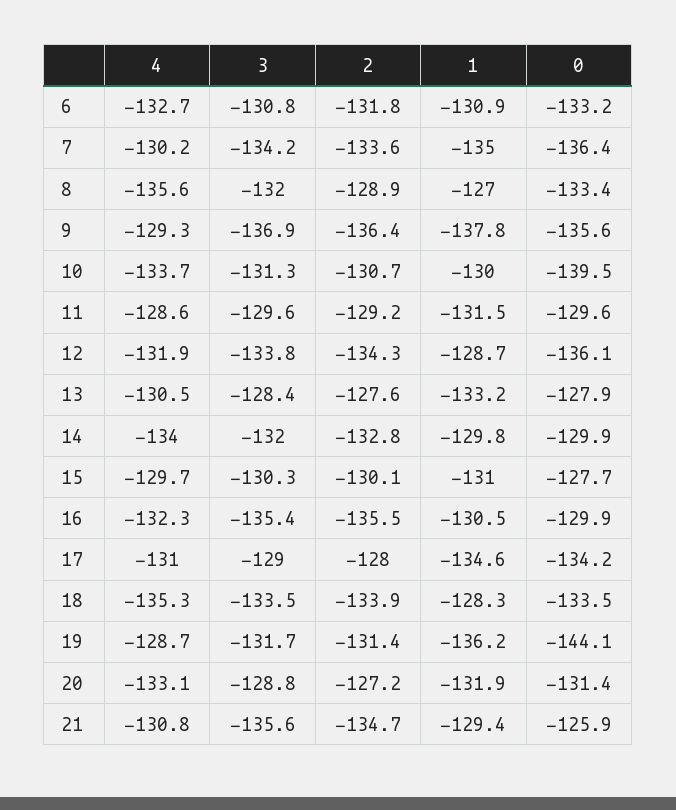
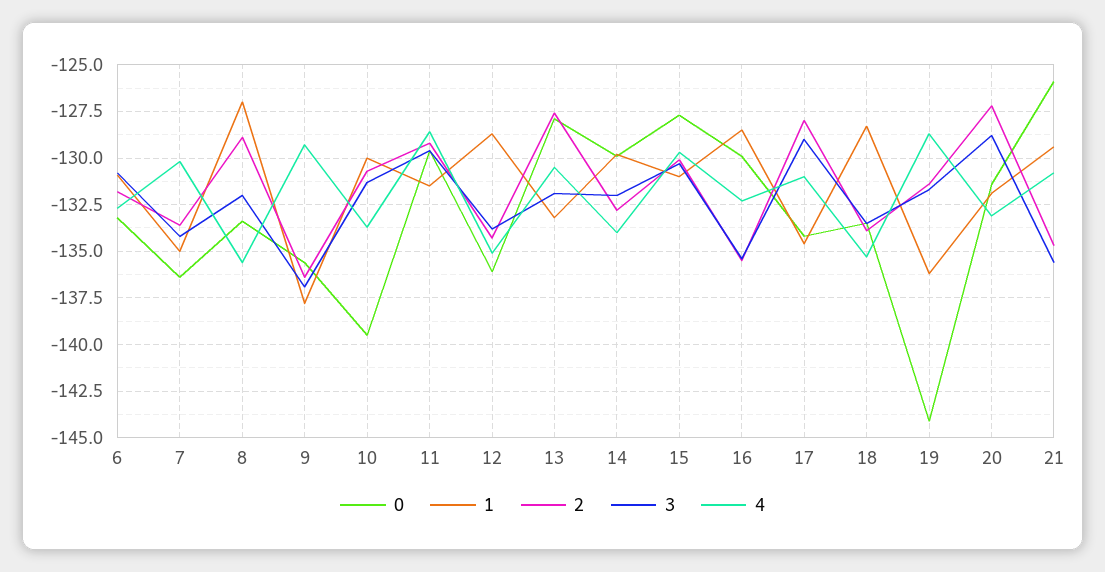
  {
    "4": {
      "6": -132.7,
      "7": -130.2,
      "8": -135.6,
      "9": -129.3,
      "10": -133.7,
      "11": -128.6,
-     "12": -131.9,
+     "12": -135,
      "13": -130.5,
      "14": -134,
      "15": -129.7,
      "16": -132.3,
      "17": -131,
      "18": -135.3,
      "19": -128.7,
      "20": -133.1,
      "21": -130.8
    },
    "3": {
      "6": -130.8,
      "7": -134.2,
      "8": -132,
      "9": -136.9,
      "10": -131.3,
      "11": -129.6,
      "12": -133.8,
-     "13": -128.4,
+     "13": -132,
      "14": -132,
      "15": -130.3,
      "16": -135.4,
      "17": -129,
      "18": -133.5,
      "19": -131.7,
      "20": -128.8,
      "21": -135.6
    },
    "2": {
      "6": -131.8,
      "7": -133.6,
      "8": -128.9,
      "9": -136.4,
      "10": -130.7,
      "11": -129.2,
      "12": -134.3,
      "13": -127.6,
      "14": -132.8,
      "15": -130.1,
      "16": -135.5,
      "17": -128,
      "18": -133.9,
      "19": -131.4,
      "20": -127.2,
      "21": -134.7
    },
    "1": {
      "6": -130.9,
      "7": -135,
      "8": -127,
      "9": -137.8,
      "10": -130,
      "11": -131.5,
      "12": -128.7,
      "13": -133.2,
      "14": -129.8,
      "15": -131,
-     "16": -130.5,
+     "16": -128.5,
      "17": -134.6,
      "18": -128.3,
      "19": -136.2,
      "20": -131.9,
      "21": -129.4
    },
    "0": {
      "6": -133.2,
      "7": -136.4,
      "8": -133.4,
      "9": -135.6,
      "10": -139.5,
      "11": -129.6,
      "12": -136.1,
      "13": -127.9,
      "14": -129.9,
      "15": -127.7,
      "16": -129.9,
      "17": -134.2,
      "18": -133.5,
      "19": -144.1,
      "20": -131.4,
      "21": -125.9
    }
  }

